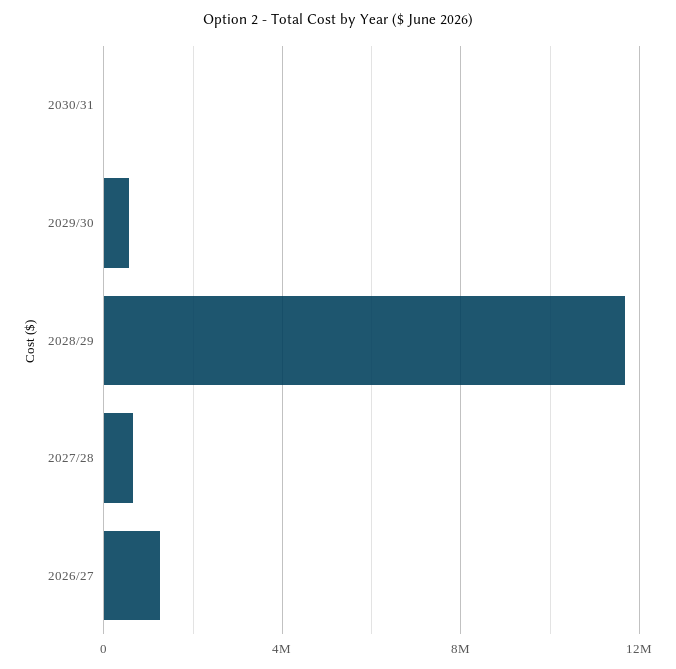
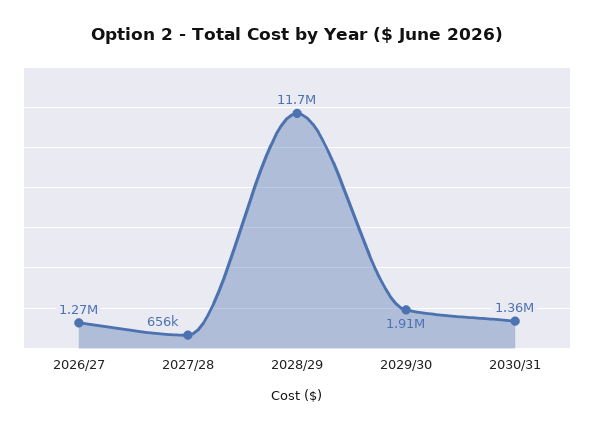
  {
-   "2030/31": 0,
+   "2030/31": 1360000,
-   "2029/30": 500000,
+   "2029/30": 1910000,
    "2028/29": 11700000,
    "2027/28": 656000,
    "2026/27": 1270000
  }

